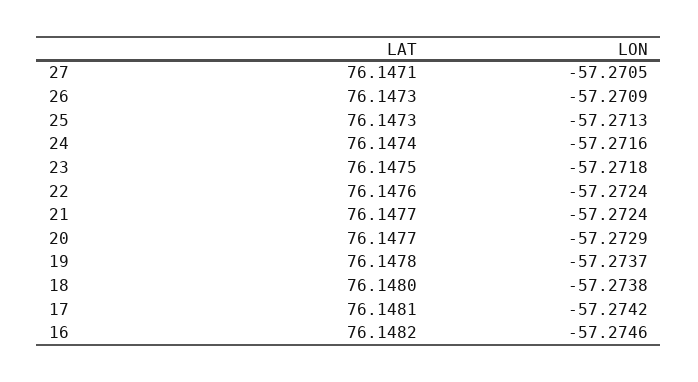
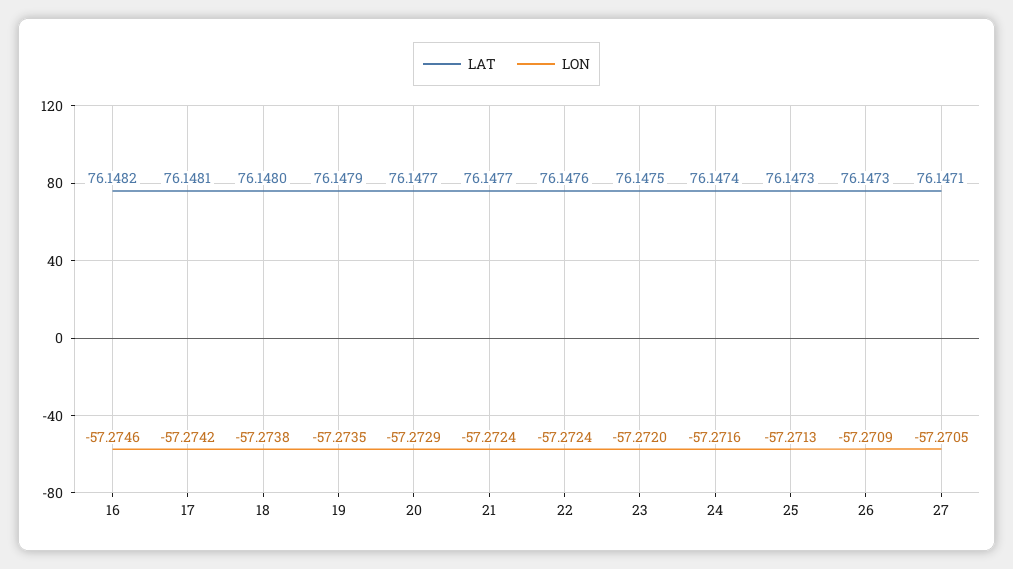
  {
    "LAT": {
      "27": 76.1471,
      "26": 76.1473,
      "25": 76.1473,
      "24": 76.1474,
      "23": 76.1475,
      "22": 76.1476,
      "21": 76.1477,
      "20": 76.1477,
-     "19": 76.1478,
+     "19": 76.1479,
      "18": 76.148,
      "17": 76.1481,
      "16": 76.1482
    },
    "LON": {
      "27": -57.2705,
      "26": -57.2709,
      "25": -57.2713,
      "24": -57.2716,
-     "23": -57.2718,
+     "23": -57.272,
      "22": -57.2724,
      "21": -57.2724,
      "20": -57.2729,
-     "19": -57.2737,
+     "19": -57.2735,
      "18": -57.2738,
      "17": -57.2742,
      "16": -57.2746
    }
  }

